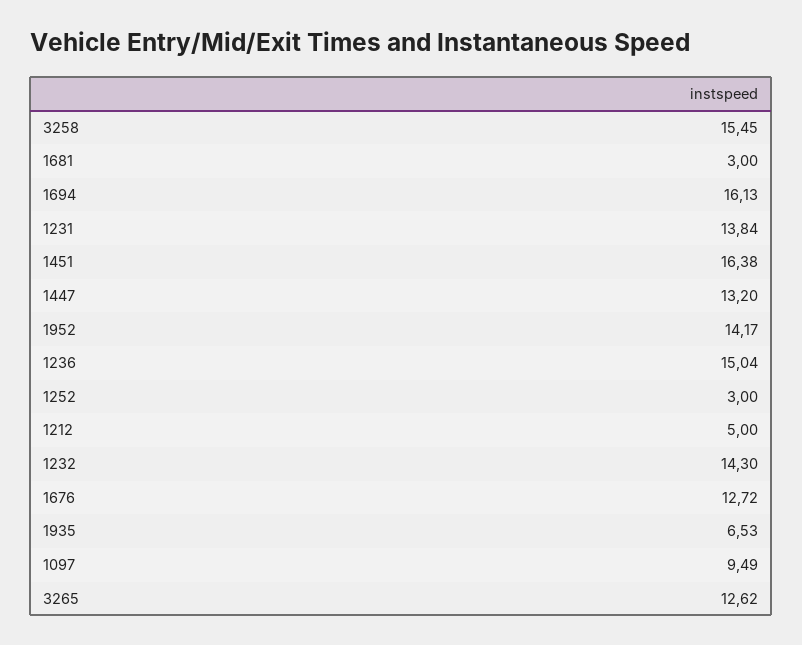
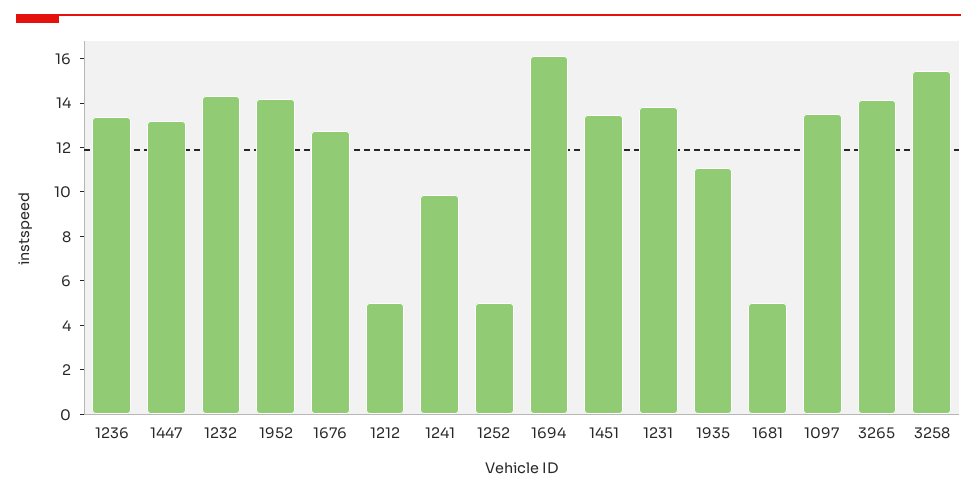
  {
    "3258": 15.45,
-   "1681": 3,
+   "1681": 5,
    "1694": 16.13,
    "1231": 13.84,
-   "1451": 16.38,
+   "1451": 13.5,
    "1447": 13.2,
    "1952": 14.17,
-   "1236": 15.04,
+   "1236": 13.5,
-   "1252": 3,
+   "1252": 5,
    "1212": 5,
    "1232": 14.3,
    "1676": 12.72,
-   "1935": 6.53,
+   "1935": 11,
-   "1097": 9.49,
+   "1097": 13.5,
-   "3265": 12.62
+   "3265": 14,
+   "1241": 10
  }

